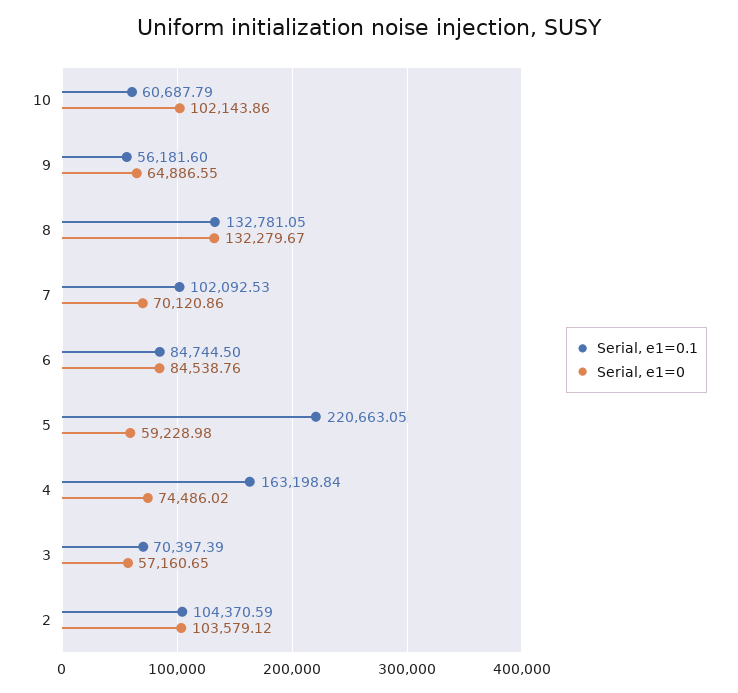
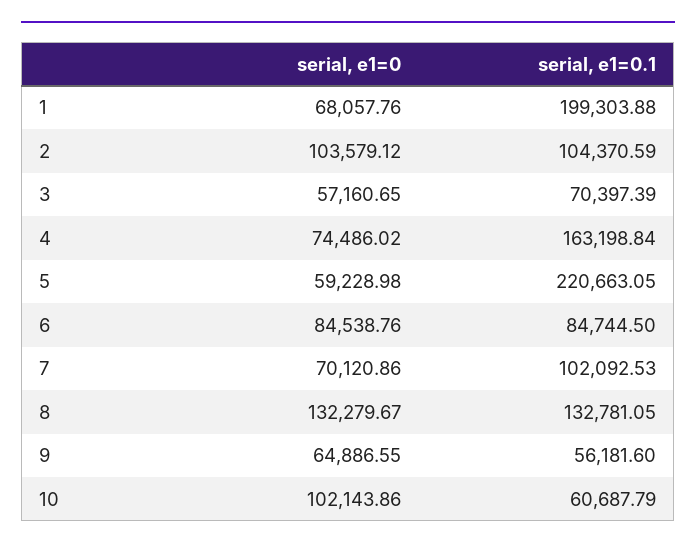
  {
    "Serial, e1=0.1": {
      "10": 60687.79,
      "9": 56181.6,
      "8": 132781.05,
      "7": 102092.53,
      "6": 84744.5,
      "5": 220663.05,
      "4": 163198.84,
      "3": 70397.39,
-     "2": 104370.59
+     "2": 104370.59,
+     "1": 199303.88
    },
    "Serial, e1=0": {
      "10": 102143.86,
      "9": 64886.55,
      "8": 132279.67,
      "7": 70120.86,
      "6": 84538.76,
      "5": 59228.98,
      "4": 74486.02,
      "3": 57160.65,
-     "2": 103579.12
+     "2": 103579.12,
+     "1": 68057.76
    }
  }

